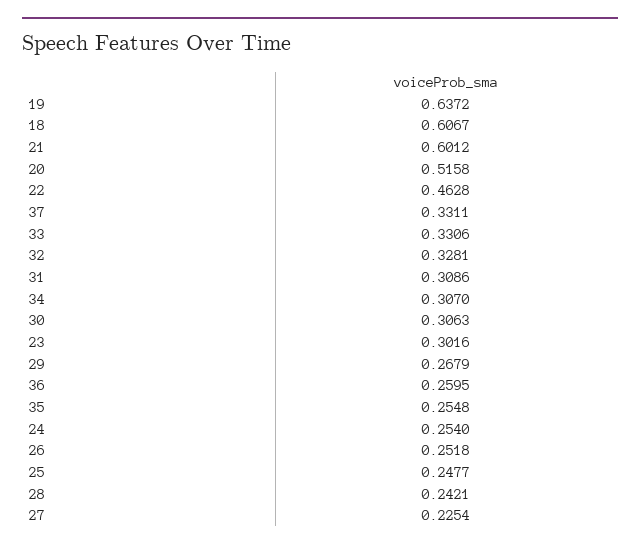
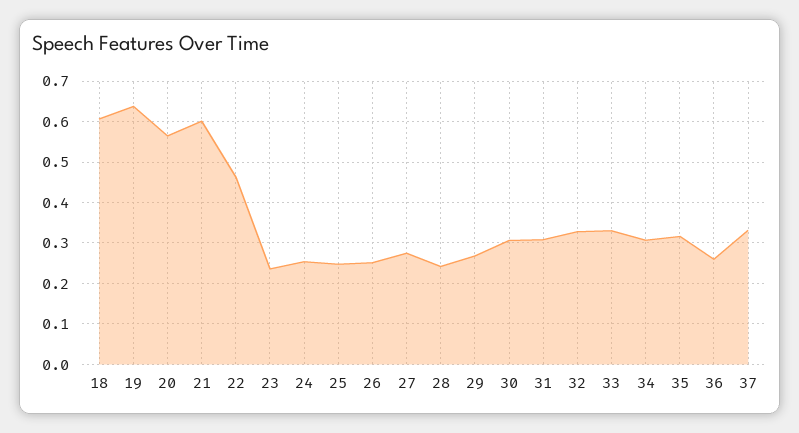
  {
    "19": 0.6372,
    "18": 0.6067,
    "21": 0.6012,
-   "20": 0.5158,
+   "20": 0.56,
    "22": 0.4628,
    "37": 0.3311,
    "33": 0.3306,
    "32": 0.3281,
    "31": 0.3086,
    "34": 0.307,
    "30": 0.3063,
-   "23": 0.3016,
+   "23": 0.24,
    "29": 0.2679,
    "36": 0.2595,
-   "35": 0.2548,
+   "35": 0.32,
    "24": 0.254,
    "26": 0.2518,
    "25": 0.2477,
    "28": 0.2421,
-   "27": 0.2254
+   "27": 0.28
  }

